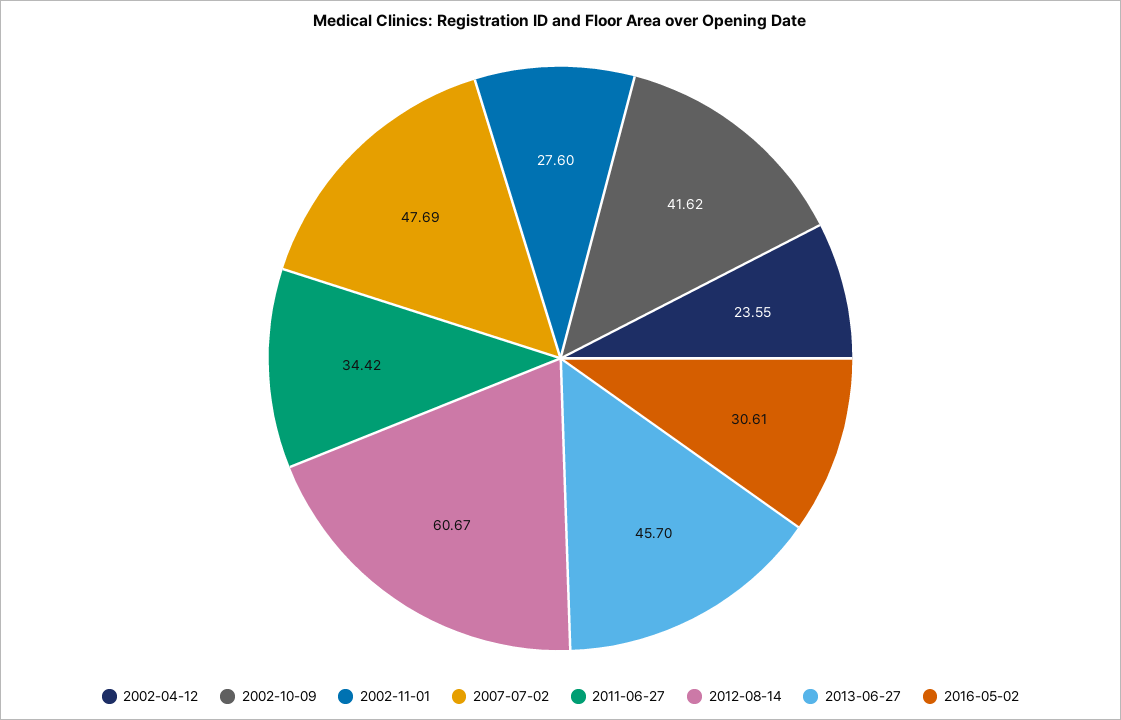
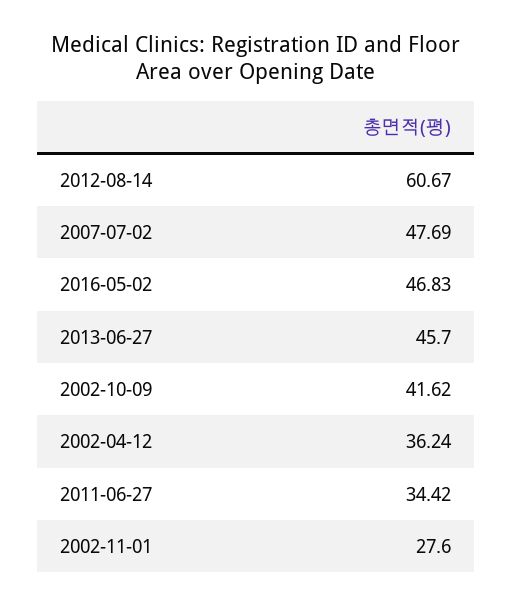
  {
-   "2002-04-12": 23.55,
+   "2002-04-12": 36.24,
    "2002-10-09": 41.62,
    "2002-11-01": 27.6,
    "2007-07-02": 47.69,
    "2011-06-27": 34.42,
    "2012-08-14": 60.67,
    "2013-06-27": 45.7,
-   "2016-05-02": 30.61
+   "2016-05-02": 46.83
  }

